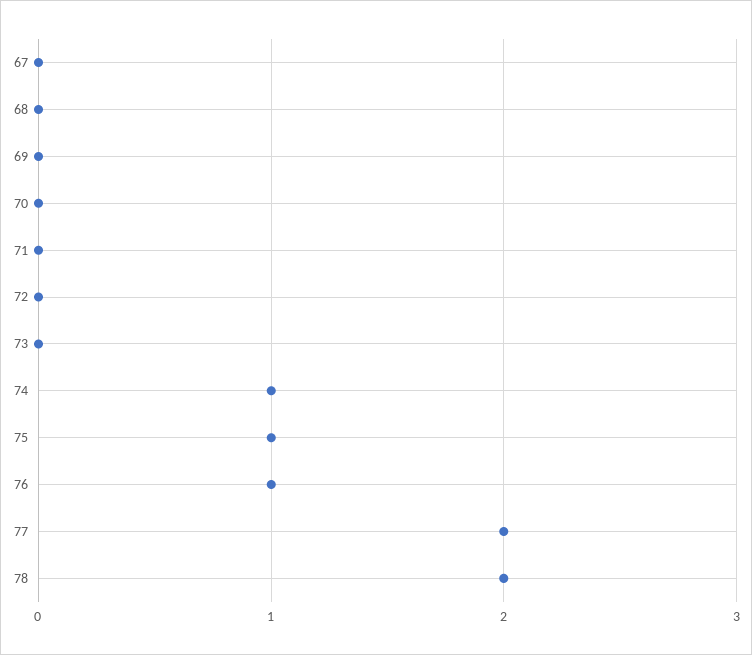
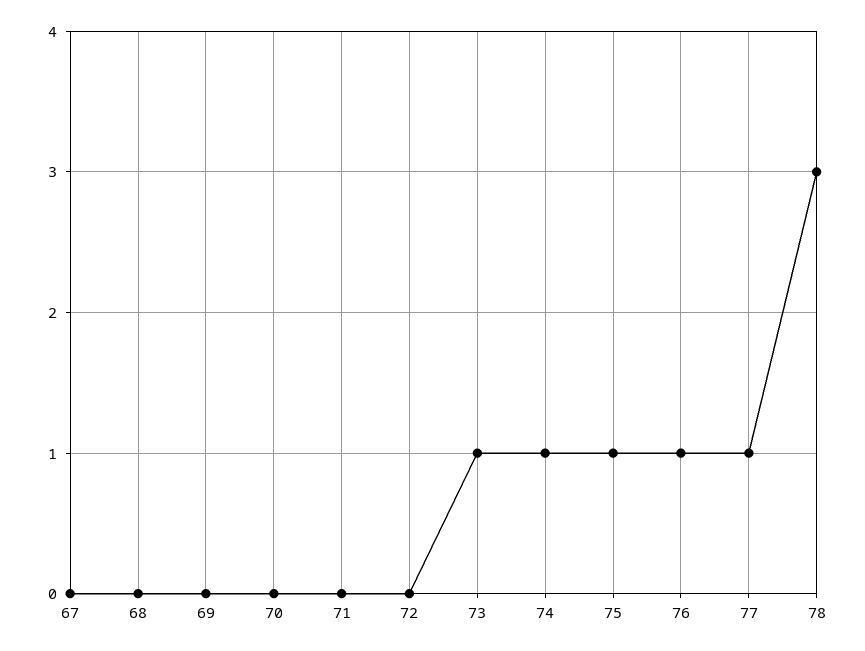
  {
    "67": 0,
    "68": 0,
    "69": 0,
    "70": 0,
    "71": 0,
    "72": 0,
-   "73": 0,
+   "73": 1,
    "74": 1,
    "75": 1,
    "76": 1,
-   "77": 2,
+   "77": 1,
-   "78": 2
+   "78": 3
  }

